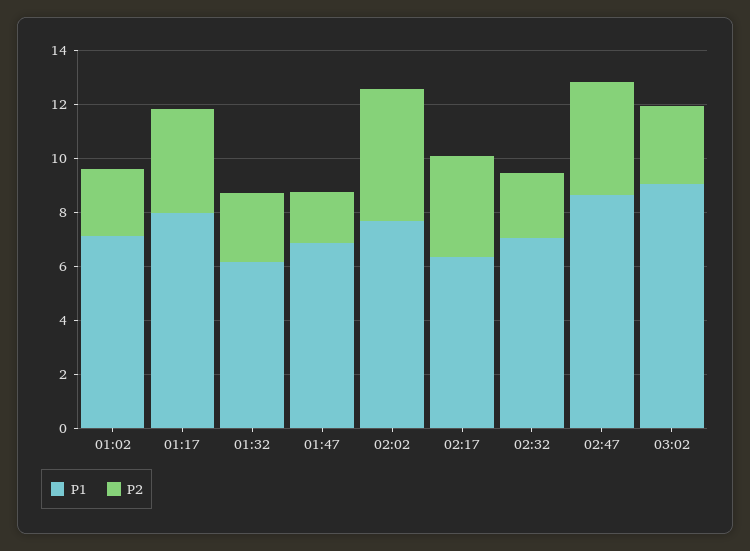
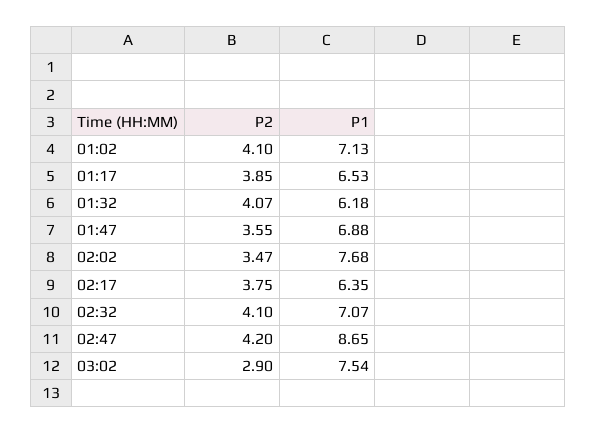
  {
    "P1": {
      "01:02": 7.13,
-     "01:17": 8,
+     "01:17": 6.53,
      "01:32": 6.18,
      "01:47": 6.88,
      "02:02": 7.68,
      "02:17": 6.35,
      "02:32": 7.07,
      "02:47": 8.65,
-     "03:02": 9
+     "03:02": 7.54
    },
    "P2": {
-     "01:02": 2.5,
+     "01:02": 4.1,
      "01:17": 3.85,
-     "01:32": 2.5,
+     "01:32": 4.07,
-     "01:47": 2,
+     "01:47": 3.55,
-     "02:02": 5,
+     "02:02": 3.47,
      "02:17": 3.75,
-     "02:32": 2.5,
+     "02:32": 4.1,
      "02:47": 4.2,
      "03:02": 2.9
    }
  }

